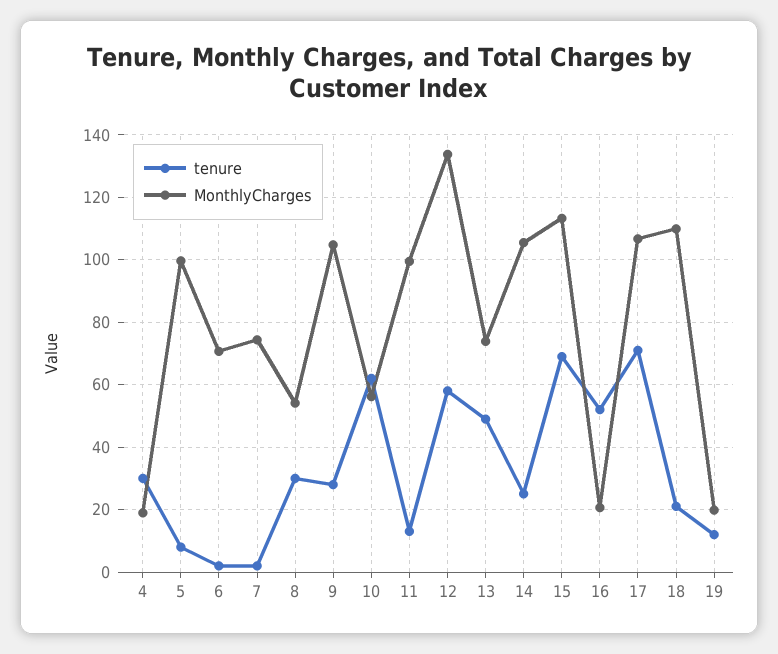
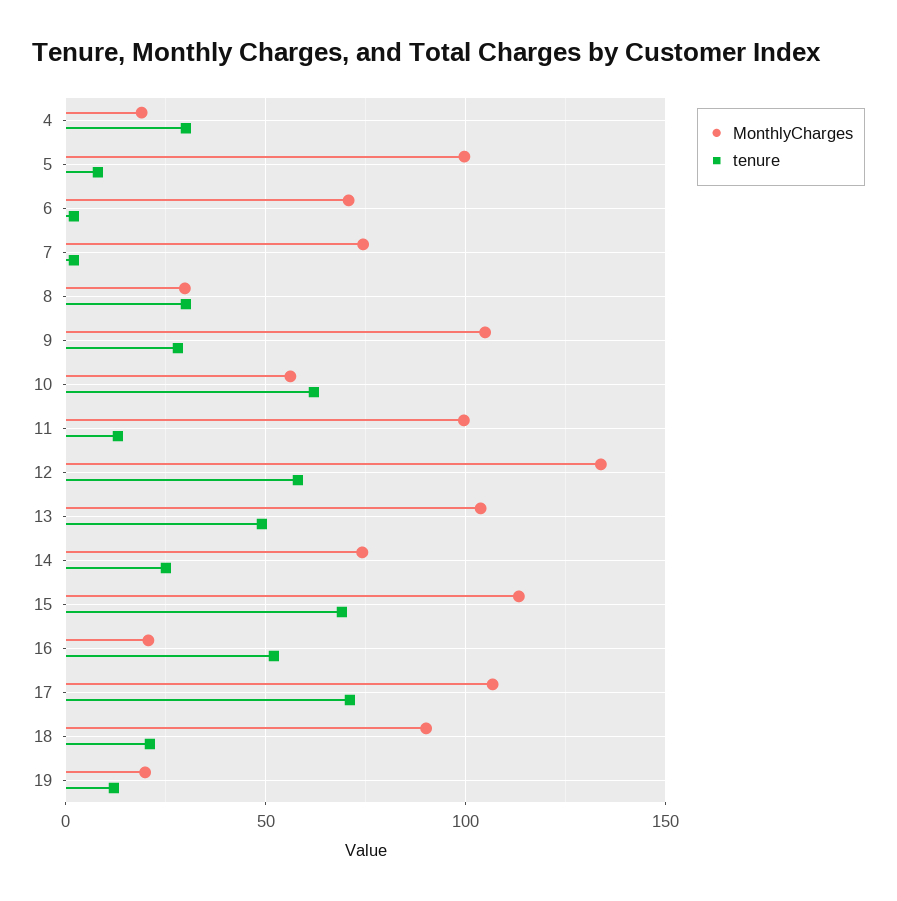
  {
    "tenure": {
      "4": 30,
      "5": 8,
      "6": 2,
      "7": 2,
      "8": 30,
      "9": 28,
      "10": 62,
      "11": 14,
      "12": 58,
      "13": 50,
      "14": 26,
      "15": 70,
      "16": 52,
      "17": 72,
      "18": 22,
      "19": 12
    },
    "MonthlyCharges": {
      "4": 18,
      "5": 100,
      "6": 70,
      "7": 74,
-     "8": 54,
+     "8": 30,
      "9": 104,
      "10": 56,
      "11": 100,
      "12": 134,
-     "13": 74,
+     "13": 105,
-     "14": 106,
+     "14": 75,
      "15": 114,
      "16": 20,
      "17": 106,
-     "18": 110,
+     "18": 90,
      "19": 20
    }
  }

